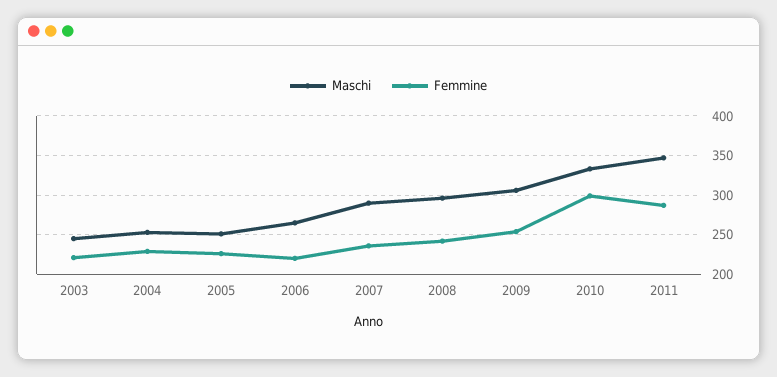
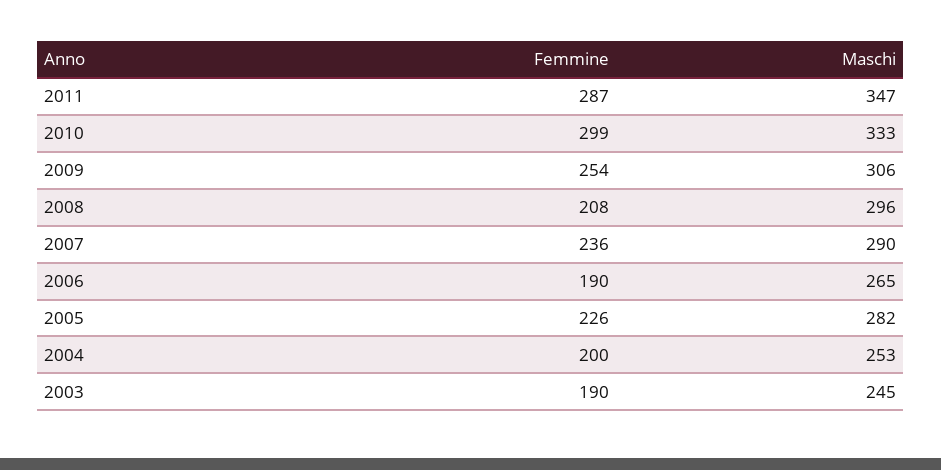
  {
    "Maschi": {
      "2003": 245,
      "2004": 253,
-     "2005": 250,
+     "2005": 282,
      "2006": 265,
      "2007": 290,
      "2008": 296,
      "2009": 306,
      "2010": 333,
      "2011": 347
    },
    "Femmine": {
-     "2003": 220,
+     "2003": 190,
-     "2004": 230,
+     "2004": 200,
      "2005": 226,
-     "2006": 220,
+     "2006": 190,
      "2007": 236,
-     "2008": 240,
+     "2008": 208,
      "2009": 254,
      "2010": 299,
      "2011": 287
    }
  }

